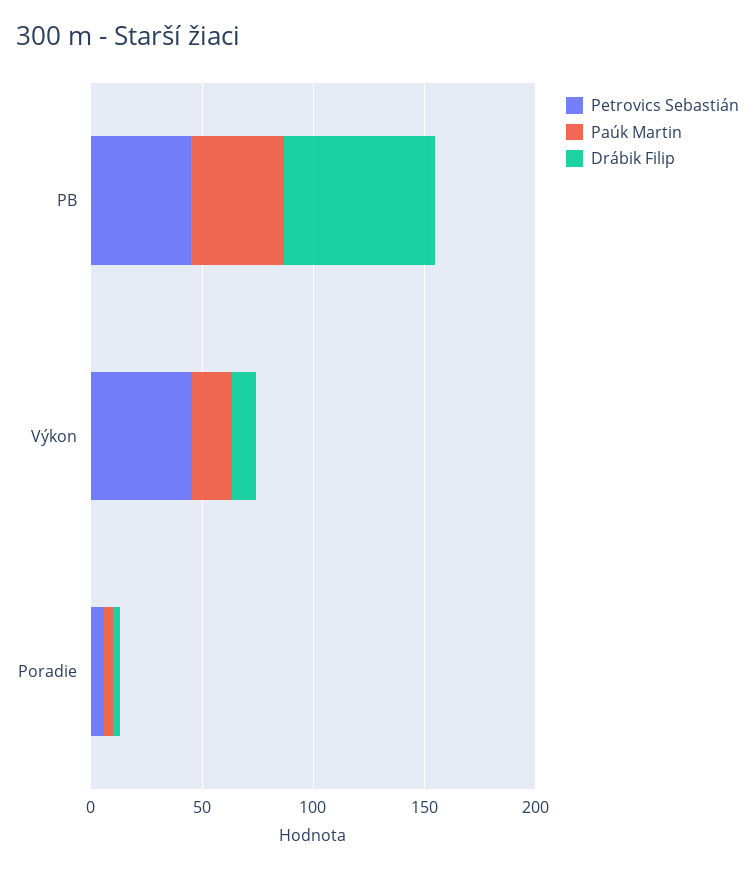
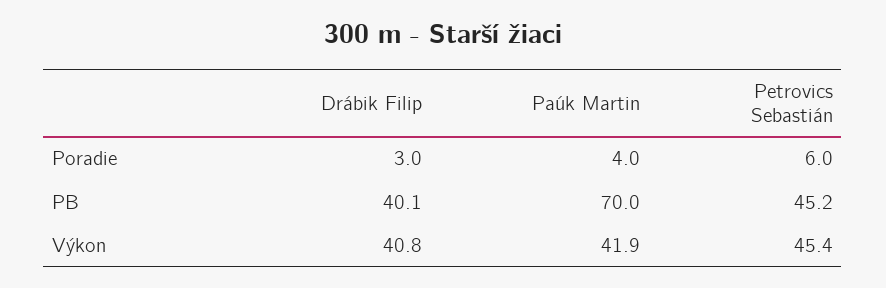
  {
    "Petrovics Sebastián": {
      "PB": 45.2,
      "Výkon": 45.4,
      "Poradie": 6
    },
    "Paúk Martin": {
-     "PB": 40,
+     "PB": 70,
-     "Výkon": 20,
+     "Výkon": 41.9,
      "Poradie": 4
    },
    "Drábik Filip": {
-     "PB": 70,
+     "PB": 40.1,
-     "Výkon": 10,
+     "Výkon": 40.8,
      "Poradie": 3
    }
  }

